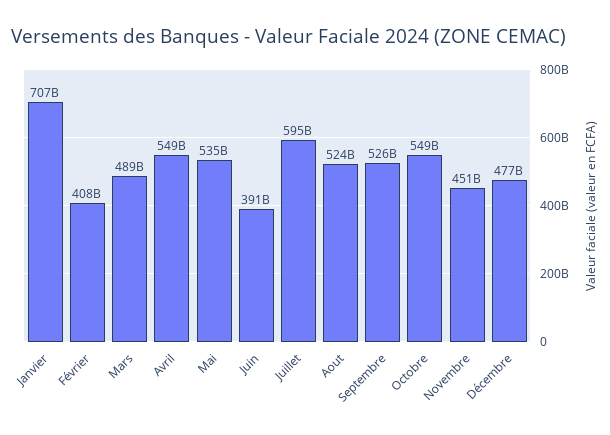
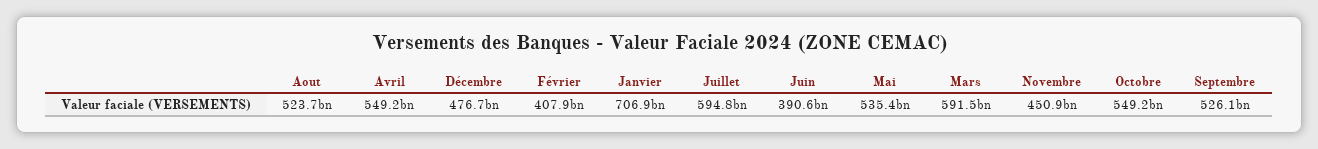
  {
    "Janvier": 706900000000,
    "Février": 407900000000,
-   "Mars": 489000000000,
+   "Mars": 591500000000,
    "Avril": 549200000000,
    "Mai": 535400000000,
    "Juin": 390600000000,
    "Juillet": 594800000000,
    "Aout": 523700000000,
    "Septembre": 526100000000,
    "Octobre": 549200000000,
    "Novembre": 450900000000,
    "Décembre": 476700000000
  }

